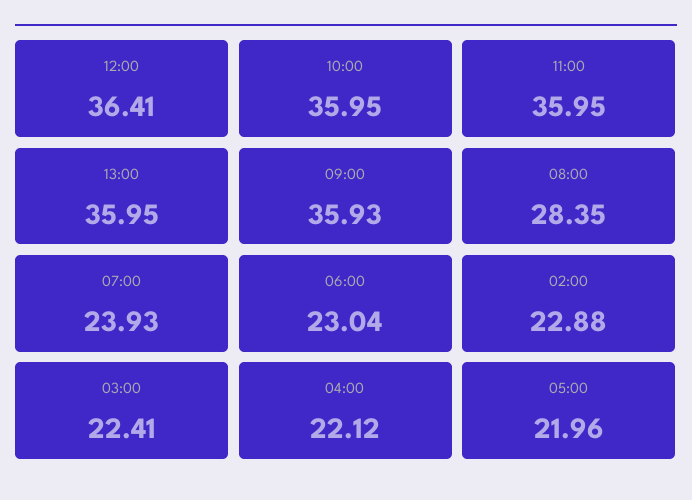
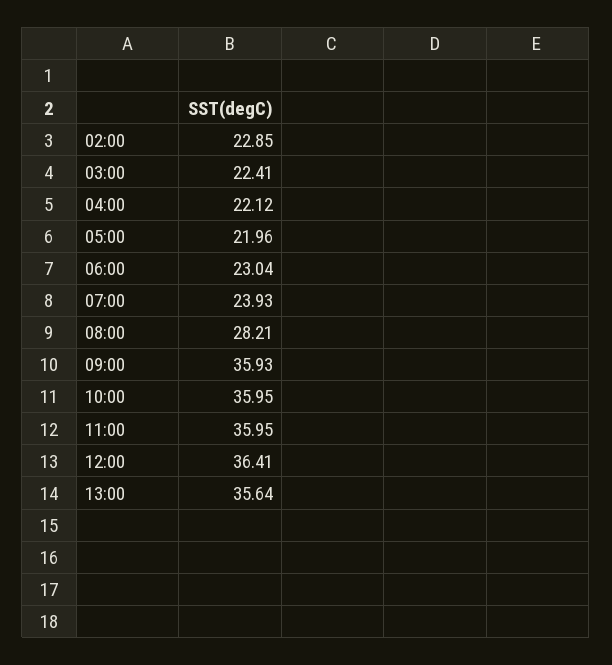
  {
    "12:00": 36.41,
    "10:00": 35.95,
    "11:00": 35.95,
-   "13:00": 35.95,
+   "13:00": 35.64,
    "09:00": 35.93,
-   "08:00": 28.35,
+   "08:00": 28.21,
    "07:00": 23.93,
    "06:00": 23.04,
-   "02:00": 22.88,
+   "02:00": 22.85,
    "03:00": 22.41,
    "04:00": 22.12,
    "05:00": 21.96
  }

